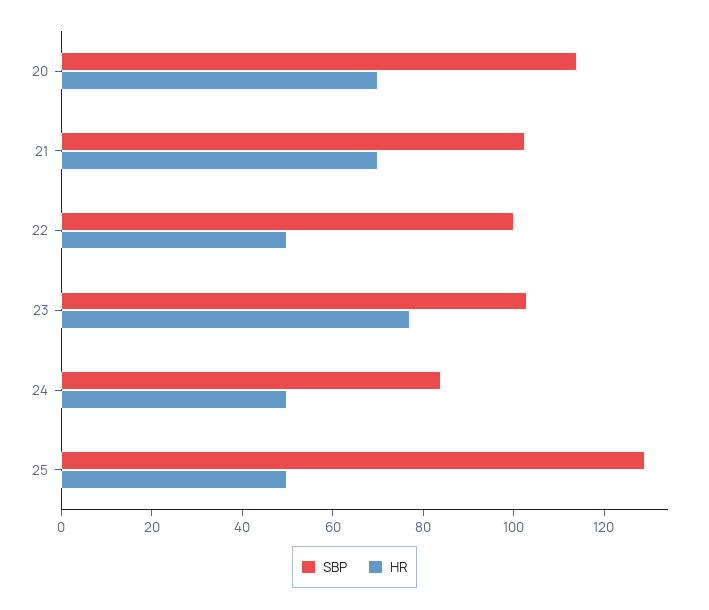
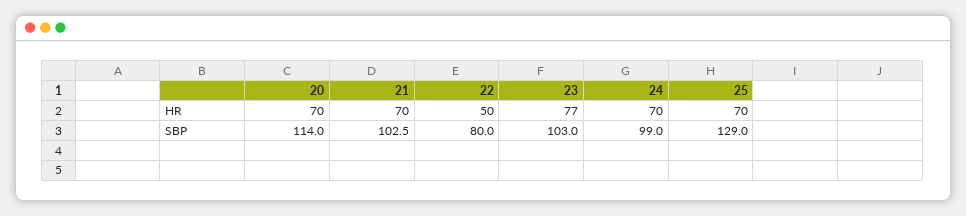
  {
    "SBP": {
      "20": 114,
      "21": 102.5,
-     "22": 100,
+     "22": 80,
      "23": 103,
-     "24": 85,
+     "24": 99,
      "25": 129
    },
    "HR": {
      "20": 70,
      "21": 70,
      "22": 50,
      "23": 77,
-     "24": 50,
+     "24": 70,
-     "25": 50
+     "25": 70
    }
  }

